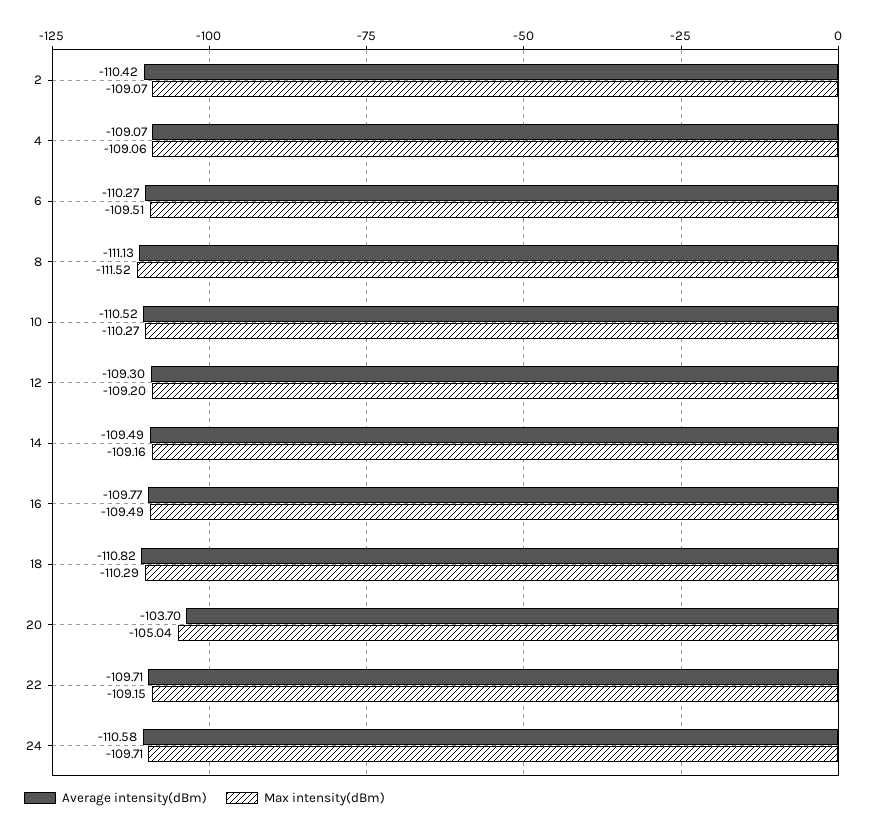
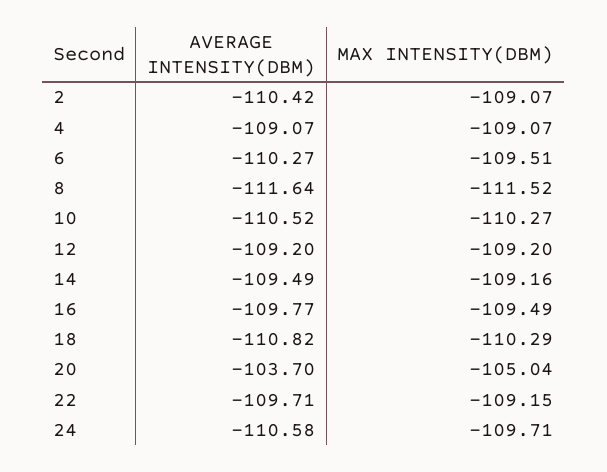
  {
    "Average intensity(dBm)": {
      "2": -110.42,
      "4": -109.07,
      "6": -110.27,
-     "8": -111.13,
+     "8": -111.64,
      "10": -110.52,
-     "12": -109.3,
+     "12": -109.2,
      "14": -109.49,
      "16": -109.77,
      "18": -110.82,
      "20": -103.7,
      "22": -109.71,
      "24": -110.58
    },
    "Max intensity(dBm)": {
      "2": -109.07,
-     "4": -109.06,
+     "4": -109.07,
      "6": -109.51,
      "8": -111.52,
      "10": -110.27,
      "12": -109.2,
      "14": -109.16,
      "16": -109.49,
      "18": -110.29,
      "20": -105.04,
      "22": -109.15,
      "24": -109.71
    }
  }

